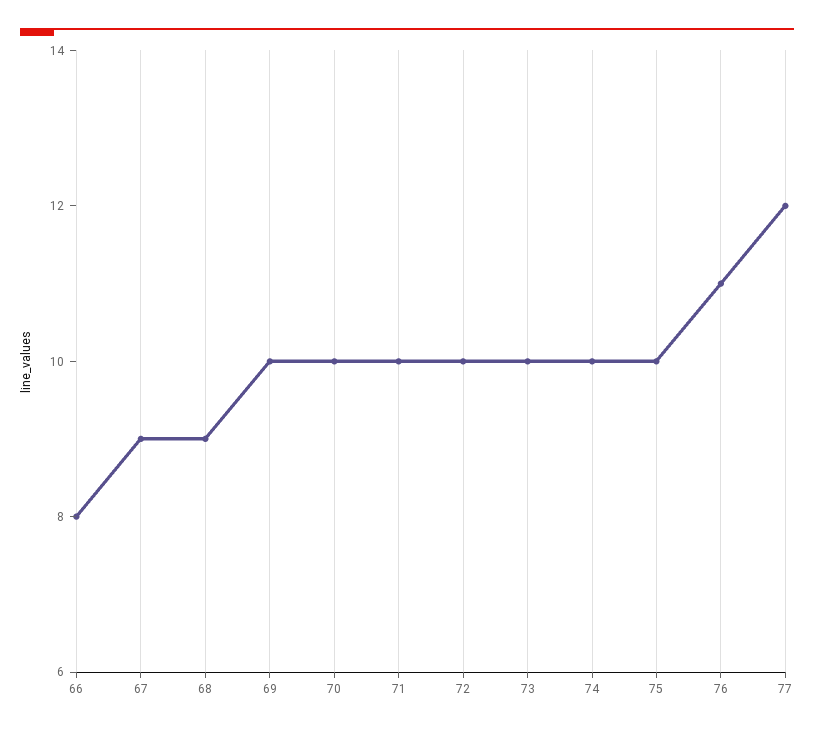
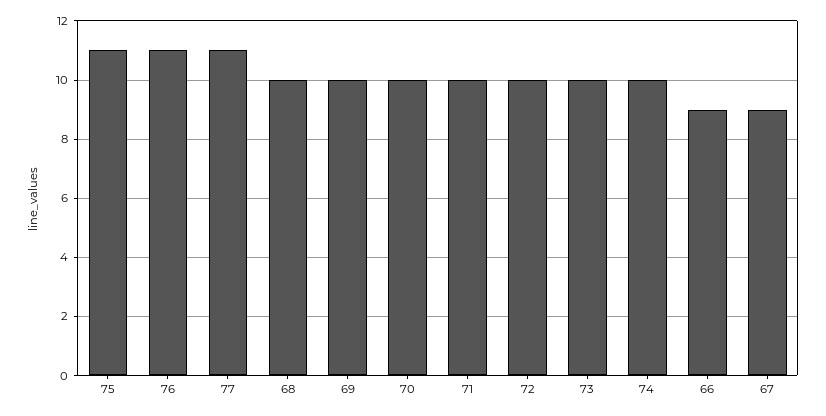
  {
-   "66": 8,
+   "66": 9,
    "67": 9,
-   "68": 9,
+   "68": 10,
    "69": 10,
    "70": 10,
    "71": 10,
    "72": 10,
    "73": 10,
    "74": 10,
-   "75": 10,
+   "75": 11,
    "76": 11,
-   "77": 12
+   "77": 11
  }

